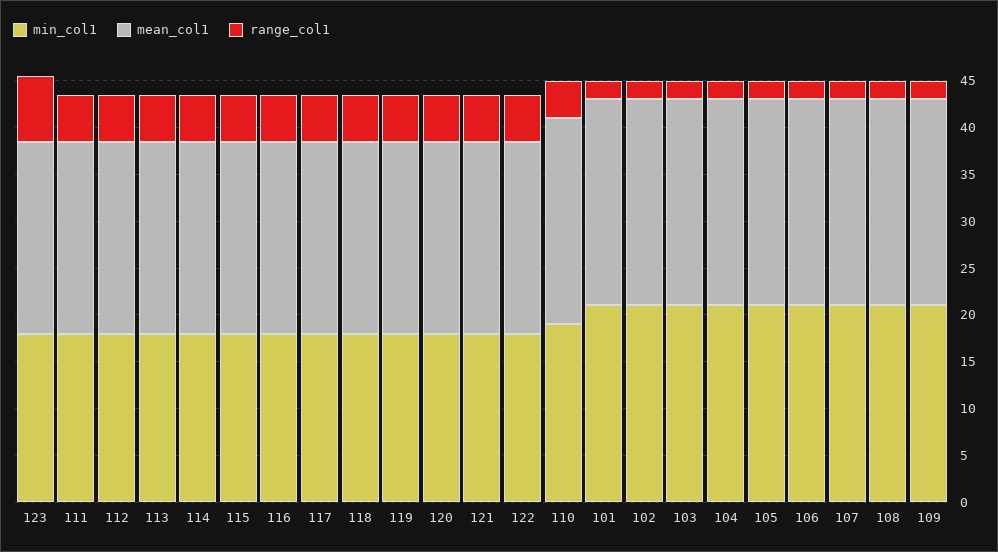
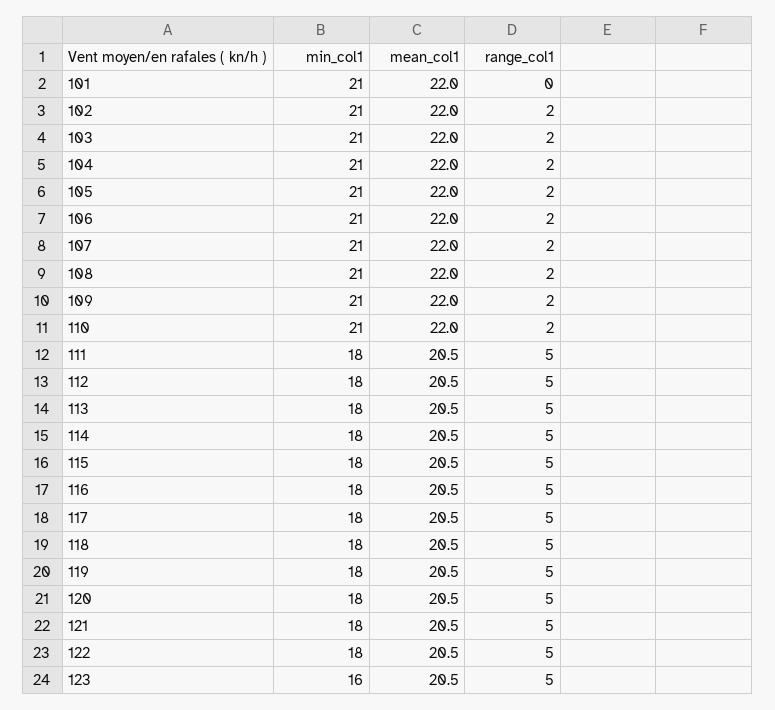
  {
    "min_col1": {
-     "123": 18,
+     "123": 16,
      "111": 18,
      "112": 18,
      "113": 18,
      "114": 18,
      "115": 18,
      "116": 18,
      "117": 18,
      "118": 18,
      "119": 18,
      "120": 18,
      "121": 18,
      "122": 18,
-     "110": 19,
+     "110": 21,
      "101": 21,
      "102": 21,
      "103": 21,
      "104": 21,
      "105": 21,
      "106": 21,
      "107": 21,
      "108": 21,
      "109": 21
    },
    "mean_col1": {
      "123": 20.5,
      "111": 20.5,
      "112": 20.5,
      "113": 20.5,
      "114": 20.5,
      "115": 20.5,
      "116": 20.5,
      "117": 20.5,
      "118": 20.5,
      "119": 20.5,
      "120": 20.5,
      "121": 20.5,
      "122": 20.5,
      "110": 22,
      "101": 22,
      "102": 22,
      "103": 22,
      "104": 22,
      "105": 22,
      "106": 22,
      "107": 22,
      "108": 22,
      "109": 22
    },
    "range_col1": {
-     "123": 7,
+     "123": 5,
      "111": 5,
      "112": 5,
      "113": 5,
      "114": 5,
      "115": 5,
      "116": 5,
      "117": 5,
      "118": 5,
      "119": 5,
      "120": 5,
      "121": 5,
      "122": 5,
-     "110": 4,
+     "110": 2,
-     "101": 2,
+     "101": 0,
      "102": 2,
      "103": 2,
      "104": 2,
      "105": 2,
      "106": 2,
      "107": 2,
      "108": 2,
      "109": 2
    }
  }

